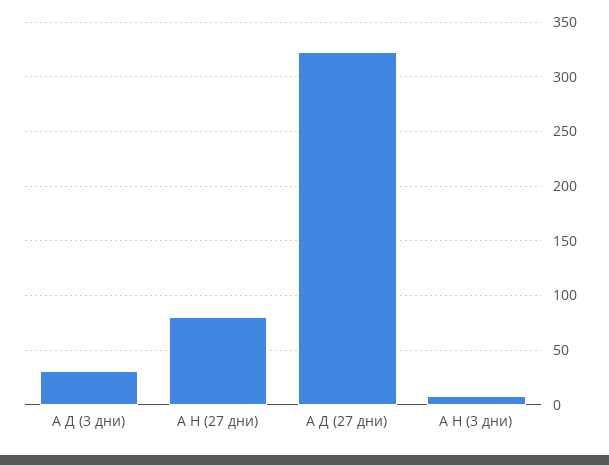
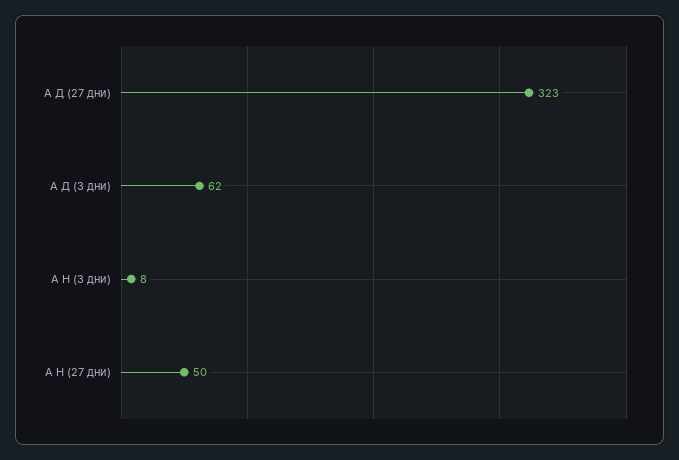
  {
-   "А Д (3 дни)": 30,
+   "А Д (3 дни)": 62,
-   "А Н (27 дни)": 80,
+   "А Н (27 дни)": 50,
    "А Д (27 дни)": 323,
    "А Н (3 дни)": 8
  }

